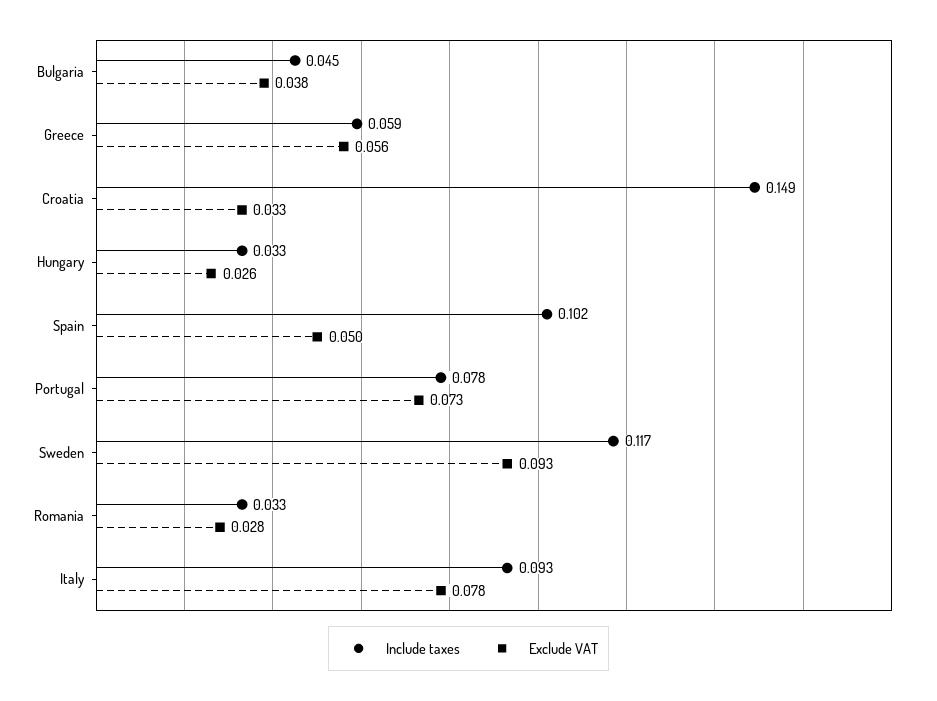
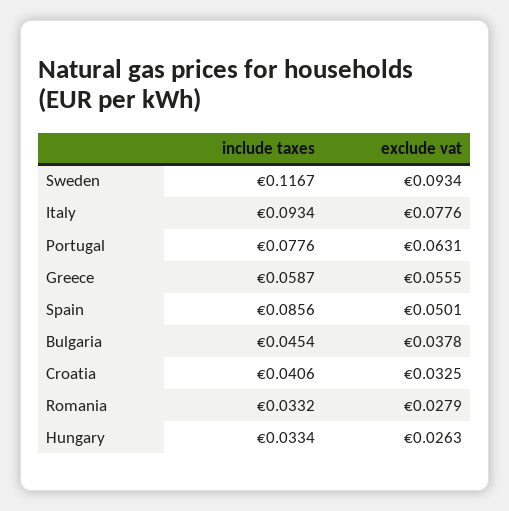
  {
    "Include taxes": {
      "Bulgaria": 0.0454,
      "Greece": 0.0587,
-     "Croatia": 0.149,
+     "Croatia": 0.0406,
      "Hungary": 0.0334,
-     "Spain": 0.102,
+     "Spain": 0.0856,
      "Portugal": 0.0776,
      "Sweden": 0.1167,
      "Romania": 0.0332,
      "Italy": 0.0934
    },
    "Exclude VAT": {
      "Bulgaria": 0.0378,
      "Greece": 0.0555,
      "Croatia": 0.0325,
      "Hungary": 0.0263,
      "Spain": 0.0501,
-     "Portugal": 0.073,
+     "Portugal": 0.0631,
      "Sweden": 0.0934,
      "Romania": 0.0279,
      "Italy": 0.0776
    }
  }

